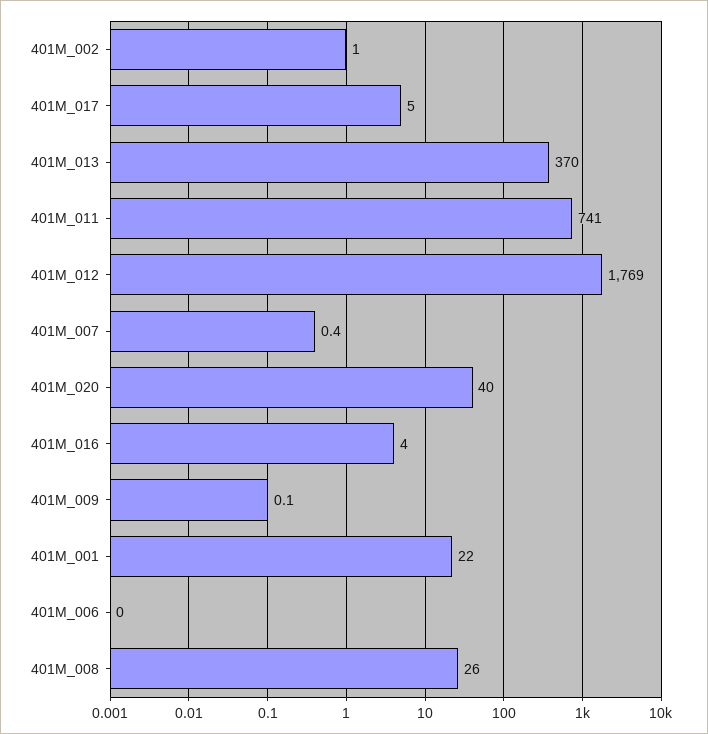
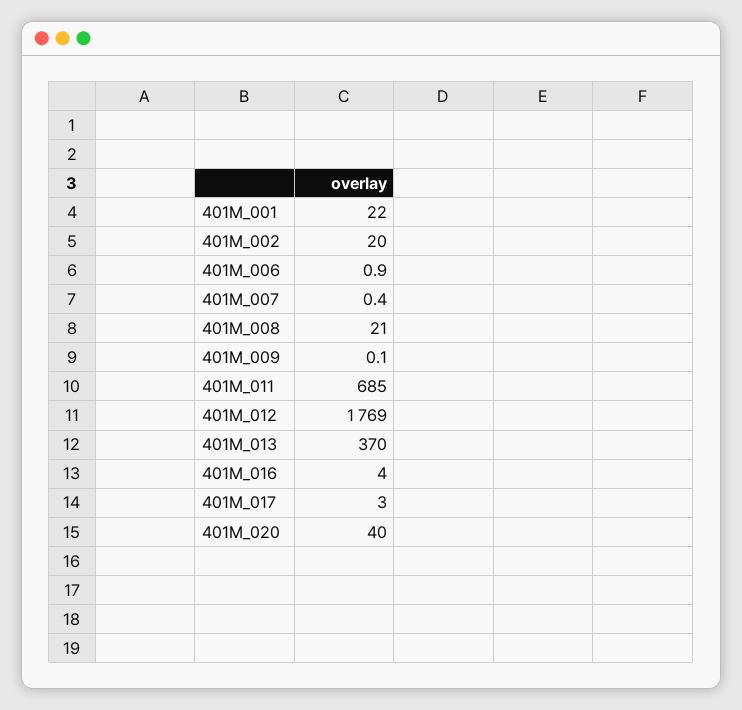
  {
-   "401M_002": 1,
+   "401M_002": 20,
-   "401M_017": 5,
+   "401M_017": 3,
    "401M_013": 370,
-   "401M_011": 741,
+   "401M_011": 685,
    "401M_012": 1769,
    "401M_007": 0.4,
    "401M_020": 40,
    "401M_016": 4,
    "401M_009": 0.1,
    "401M_001": 22,
-   "401M_006": 0,
+   "401M_006": 0.9,
-   "401M_008": 26
+   "401M_008": 21
  }

